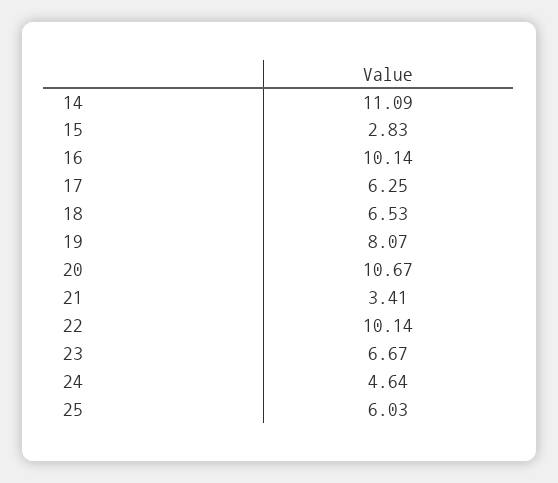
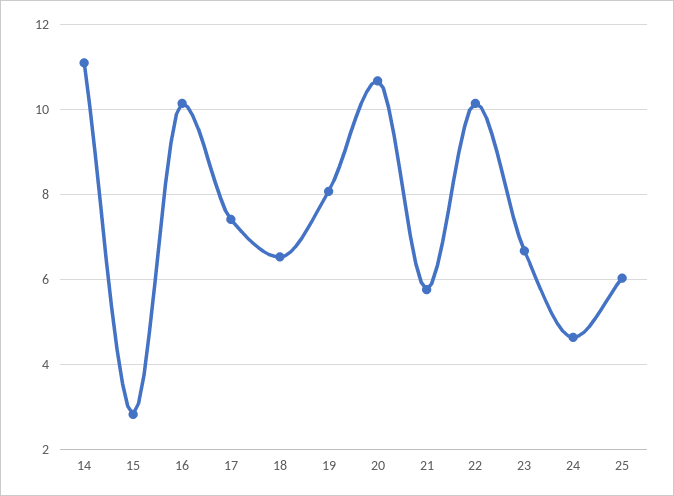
  {
    "14": 11.09,
    "15": 2.83,
    "16": 10.14,
-   "17": 6.25,
+   "17": 7.4,
    "18": 6.53,
    "19": 8.07,
    "20": 10.67,
-   "21": 3.41,
+   "21": 5.8,
    "22": 10.14,
    "23": 6.67,
    "24": 4.64,
    "25": 6.03
  }

